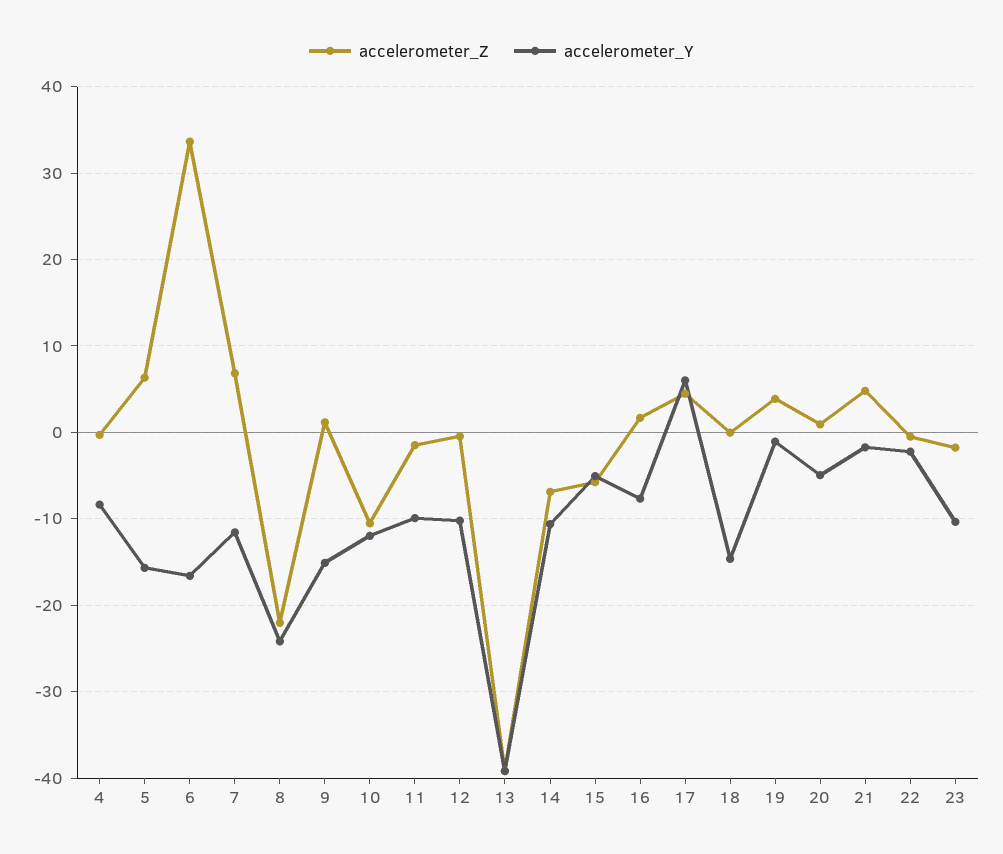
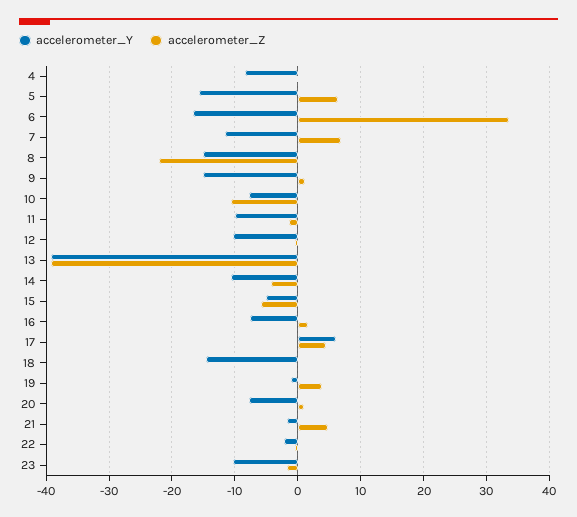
  {
    "accelerometer_Z": {
      "4": 0,
      "5": 6,
      "6": 34,
      "7": 7,
      "8": -22,
      "9": 1,
      "10": -11,
      "11": -1,
      "12": 0,
      "13": -39,
-     "14": -7,
+     "14": -4,
      "15": -6,
      "16": 2,
      "17": 4,
      "18": 0,
      "19": 4,
      "20": 1,
      "21": 5,
      "22": 0,
      "23": -2
    },
    "accelerometer_Y": {
      "4": -8,
      "5": -16,
      "6": -17,
      "7": -12,
-     "8": -24,
+     "8": -15,
      "9": -15,
-     "10": -12,
+     "10": -8,
      "11": -10,
      "12": -10,
      "13": -39,
      "14": -11,
      "15": -5,
      "16": -8,
      "17": 6,
      "18": -15,
      "19": -1,
-     "20": -5,
+     "20": -8,
      "21": -2,
      "22": -2,
      "23": -10
    }
  }

